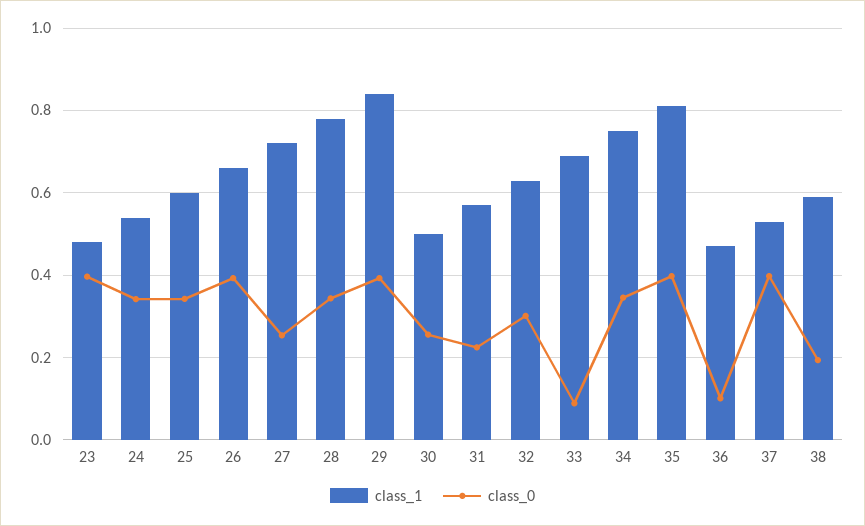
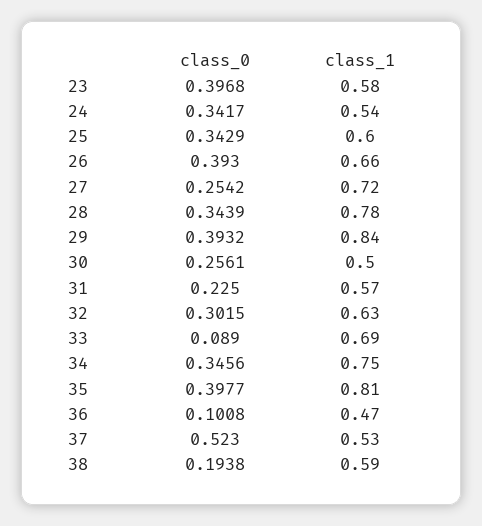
  {
    "class_1": {
-     "23": 0.48,
+     "23": 0.58,
      "24": 0.54,
      "25": 0.6,
      "26": 0.66,
      "27": 0.72,
      "28": 0.78,
      "29": 0.84,
      "30": 0.5,
      "31": 0.57,
      "32": 0.63,
      "33": 0.69,
      "34": 0.75,
      "35": 0.81,
      "36": 0.47,
      "37": 0.53,
      "38": 0.59
    },
    "class_0": {
      "23": 0.3968,
      "24": 0.3417,
      "25": 0.3429,
      "26": 0.393,
      "27": 0.2542,
      "28": 0.3439,
      "29": 0.3932,
      "30": 0.2561,
      "31": 0.225,
      "32": 0.3015,
      "33": 0.089,
      "34": 0.3456,
      "35": 0.3977,
      "36": 0.1008,
-     "37": 0.4,
+     "37": 0.523,
      "38": 0.1938
    }
  }

